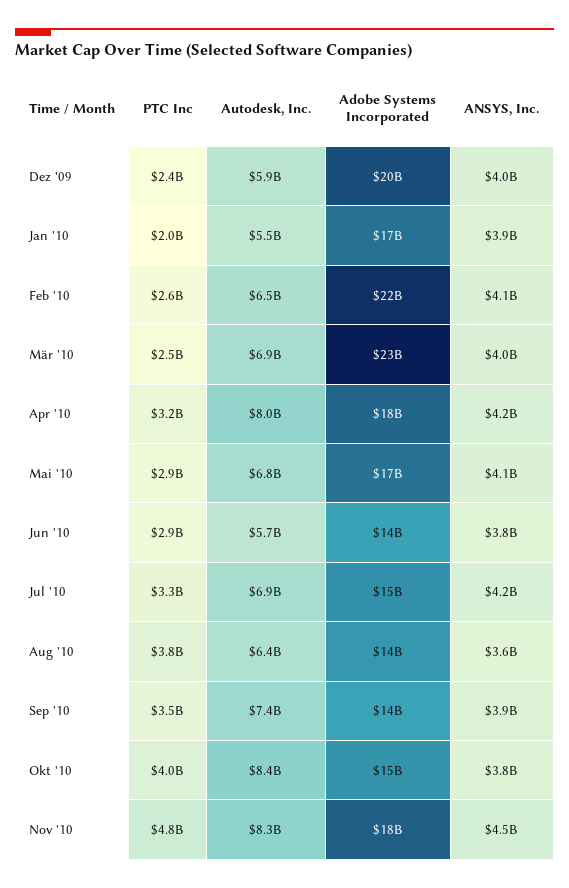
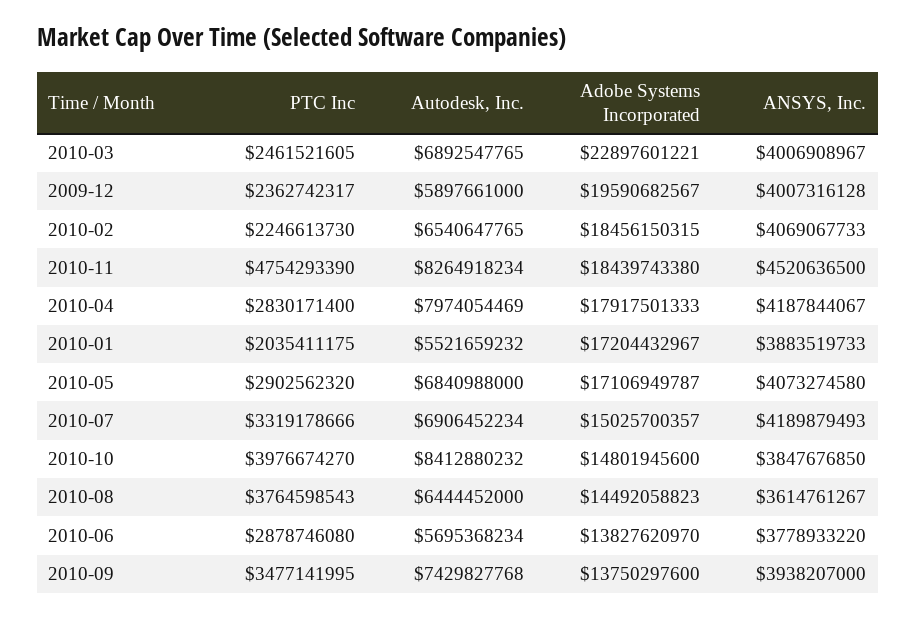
  {
    "PTC Inc": {
      "Dez '09": 2362742317,
      "Jan '10": 2035411175,
-     "Feb '10": 2600000000,
+     "Feb '10": 2246613730,
      "Mär '10": 2461521605,
-     "Apr '10": 3200000000,
+     "Apr '10": 2830171400,
      "Mai '10": 2902562320,
      "Jun '10": 2878746080,
      "Jul '10": 3319178666,
      "Aug '10": 3764598543,
      "Sep '10": 3477141995,
      "Okt '10": 3976674270,
      "Nov '10": 4754293390
    },
    "Autodesk, Inc.": {
      "Dez '09": 5897661000,
      "Jan '10": 5521659232,
      "Feb '10": 6540647765,
      "Mär '10": 6892547765,
      "Apr '10": 7974054469,
      "Mai '10": 6840988000,
      "Jun '10": 5695368234,
      "Jul '10": 6906452234,
      "Aug '10": 6444452000,
      "Sep '10": 7429827768,
      "Okt '10": 8412880232,
      "Nov '10": 8264918234
    },
    "Adobe Systems Incorporated": {
      "Dez '09": 19590682567,
      "Jan '10": 17204432967,
-     "Feb '10": 22000000000,
+     "Feb '10": 18456150315,
      "Mär '10": 22897601221,
      "Apr '10": 17917501333,
      "Mai '10": 17106949787,
      "Jun '10": 13827620970,
      "Jul '10": 15025700357,
      "Aug '10": 14492058823,
      "Sep '10": 13750297600,
      "Okt '10": 14801945600,
      "Nov '10": 18439743380
    },
    "ANSYS, Inc.": {
      "Dez '09": 4007316128,
      "Jan '10": 3883519733,
      "Feb '10": 4069067733,
      "Mär '10": 4006908967,
      "Apr '10": 4187844067,
      "Mai '10": 4073274580,
      "Jun '10": 3778933220,
      "Jul '10": 4189879493,
      "Aug '10": 3614761267,
      "Sep '10": 3938207000,
      "Okt '10": 3847676850,
      "Nov '10": 4520636500
    }
  }

